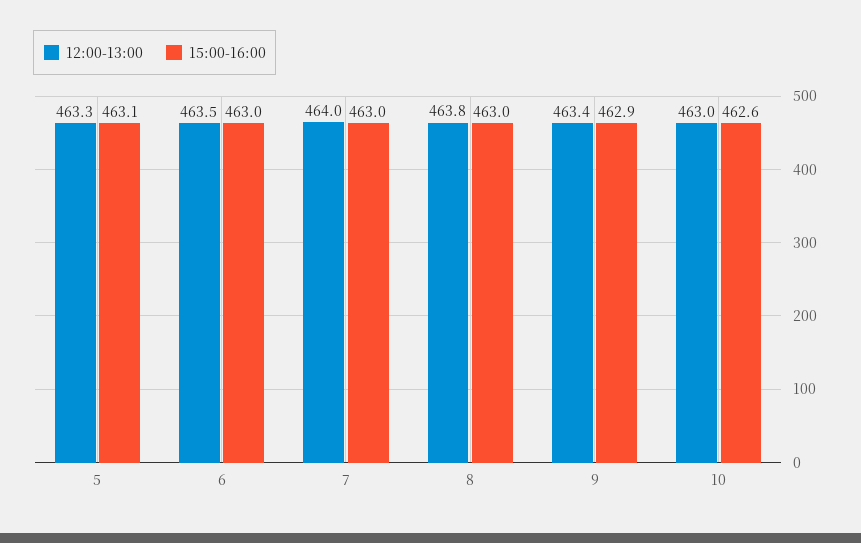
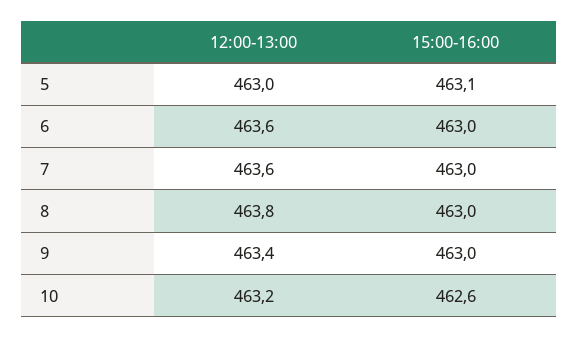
  {
    "12:00-13:00": {
-     "5": 463.3,
+     "5": 463,
-     "6": 463.5,
+     "6": 463.6,
-     "7": 464,
+     "7": 463.6,
      "8": 463.8,
      "9": 463.4,
-     "10": 463
+     "10": 463.2
    },
    "15:00-16:00": {
      "5": 463.1,
      "6": 463,
      "7": 463,
      "8": 463,
-     "9": 462.9,
+     "9": 463,
      "10": 462.6
    }
  }

